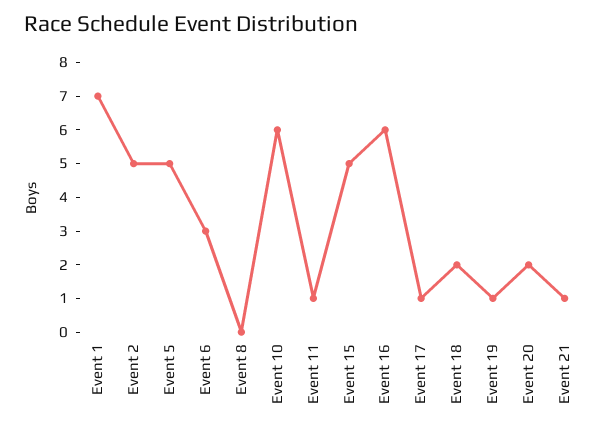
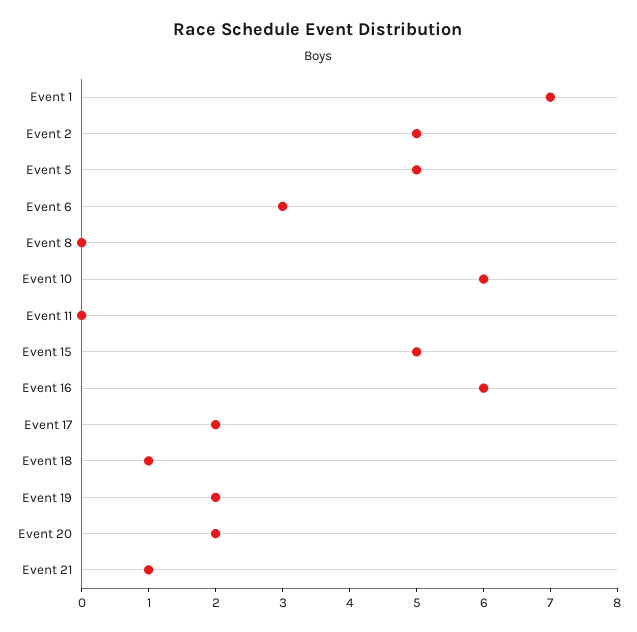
  {
    "Event 1": 7,
    "Event 2": 5,
    "Event 5": 5,
    "Event 6": 3,
    "Event 8": 0,
    "Event 10": 6,
-   "Event 11": 1,
+   "Event 11": 0,
    "Event 15": 5,
    "Event 16": 6,
-   "Event 17": 1,
+   "Event 17": 2,
-   "Event 18": 2,
+   "Event 18": 1,
-   "Event 19": 1,
+   "Event 19": 2,
    "Event 20": 2,
    "Event 21": 1
  }

